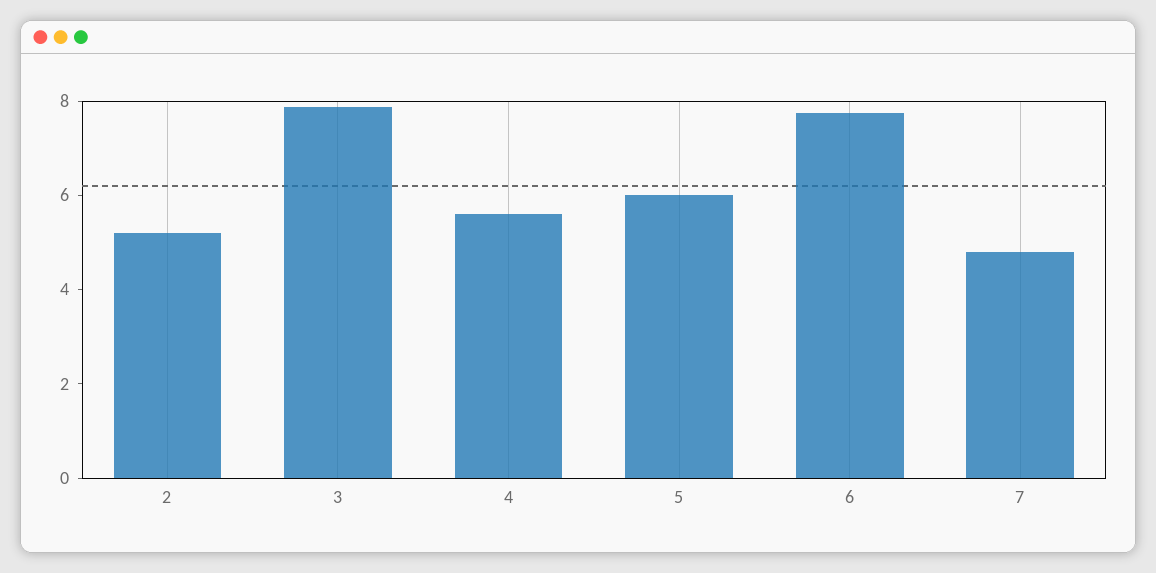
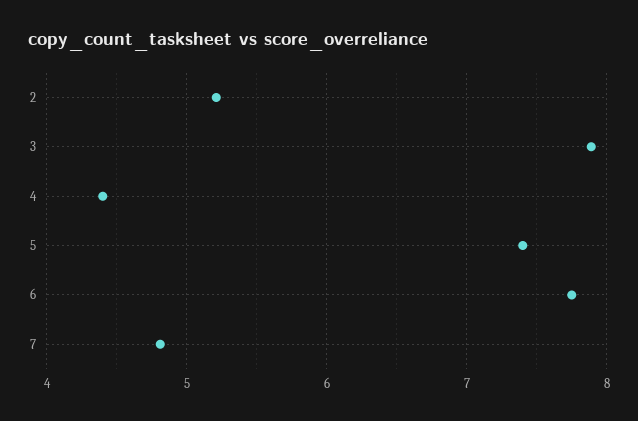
  {
    "2": 5.2,
    "3": 7.9,
-   "4": 5.5,
+   "4": 4.4,
-   "5": 6,
+   "5": 7.4,
    "6": 7.8,
    "7": 4.8
  }

